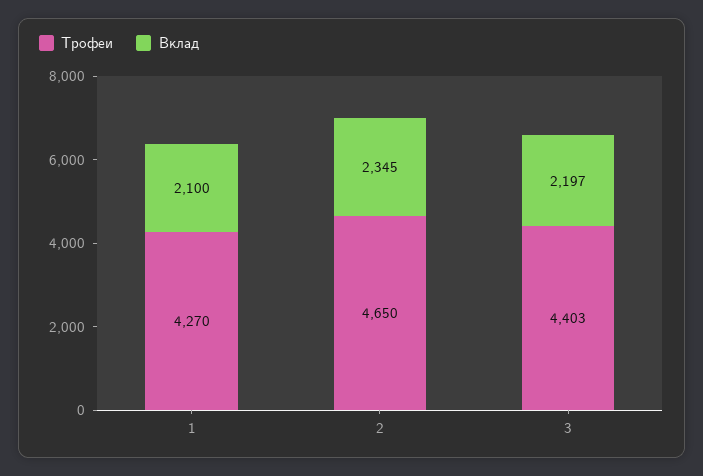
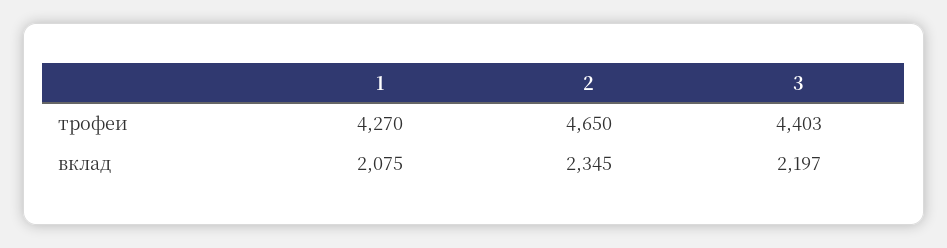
  {
    "Трофеи": {
      "1": 4270,
      "2": 4650,
      "3": 4403
    },
    "Вклад": {
-     "1": 2100,
+     "1": 2075,
      "2": 2345,
      "3": 2197
    }
  }

